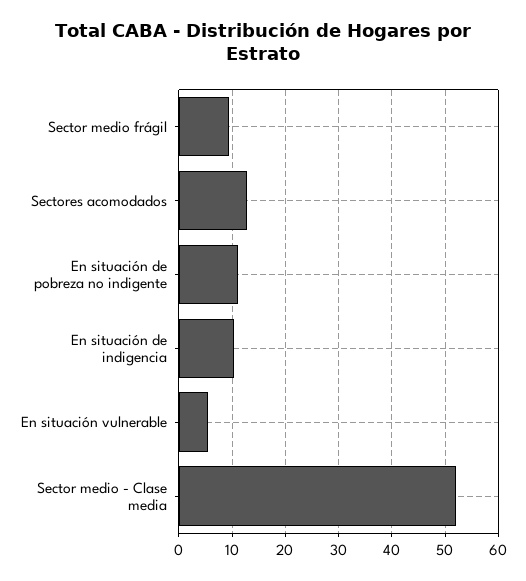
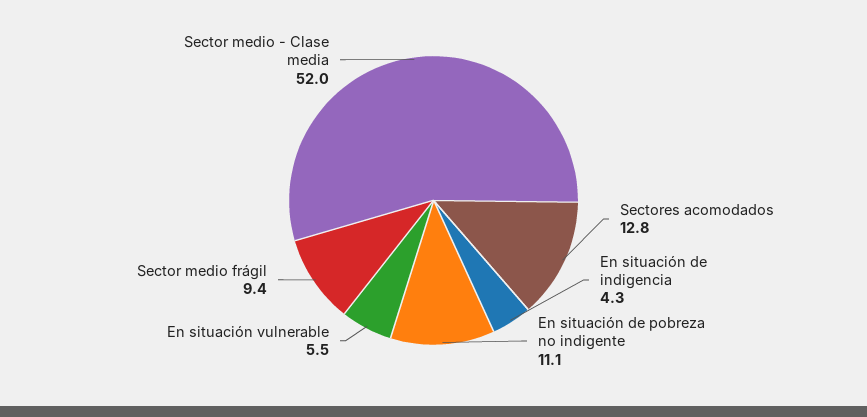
  {
    "Sector medio frágil": 9.4,
    "Sectores acomodados": 12.8,
    "En situación de pobreza no indigente": 11.1,
-   "En situación de indigencia": 10,
+   "En situación de indigencia": 4.3,
    "En situación vulnerable": 5.5,
    "Sector medio - Clase media": 52
  }

